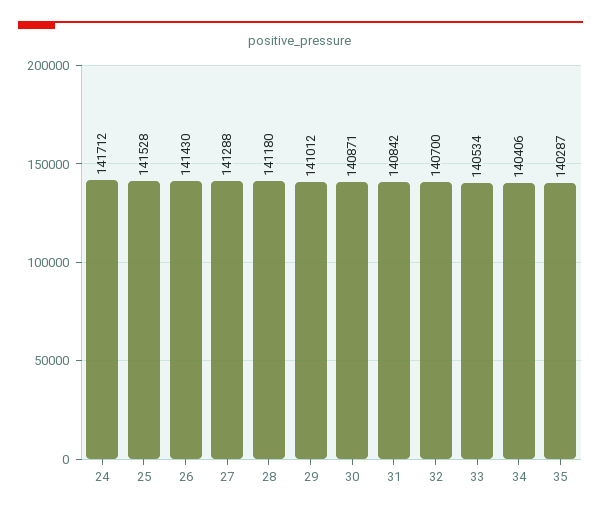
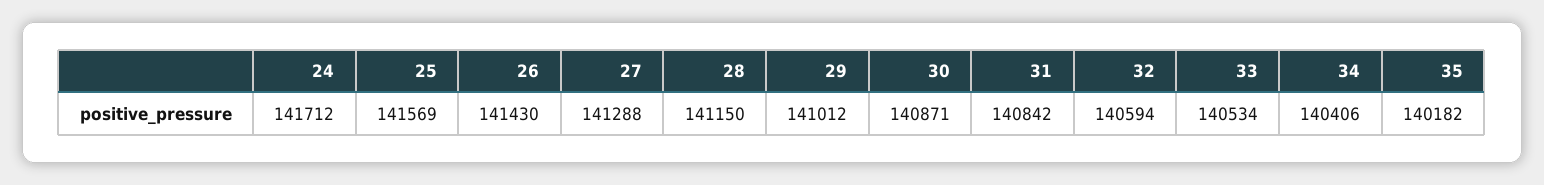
  {
    "24": 141712,
-   "25": 141528,
+   "25": 141569,
    "26": 141430,
    "27": 141288,
-   "28": 141180,
+   "28": 141150,
    "29": 141012,
    "30": 140871,
    "31": 140842,
-   "32": 140700,
+   "32": 140594,
    "33": 140534,
    "34": 140406,
-   "35": 140287
+   "35": 140182
  }

